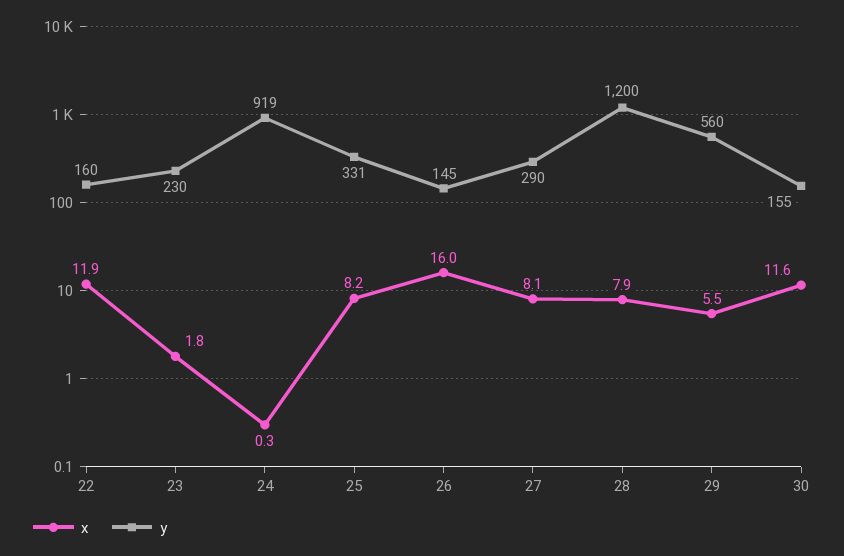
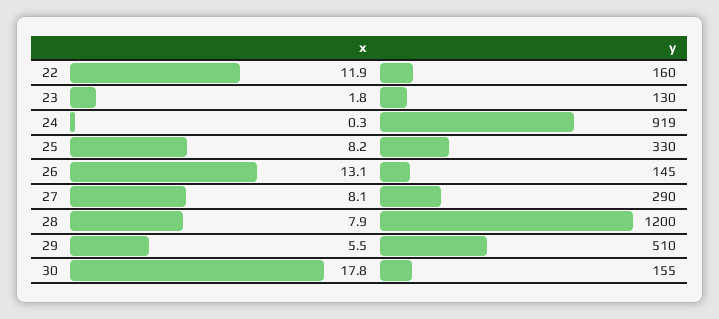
  {
    "x": {
      "22": 11.9,
      "23": 1.8,
      "24": 0.3,
      "25": 8.2,
-     "26": 16,
+     "26": 13.1,
      "27": 8.1,
      "28": 7.9,
      "29": 5.5,
-     "30": 11.6
+     "30": 17.8
    },
    "y": {
      "22": 160,
-     "23": 230,
+     "23": 130,
      "24": 919,
-     "25": 331,
+     "25": 330,
      "26": 145,
      "27": 290,
      "28": 1200,
-     "29": 560,
+     "29": 510,
      "30": 155
    }
  }

